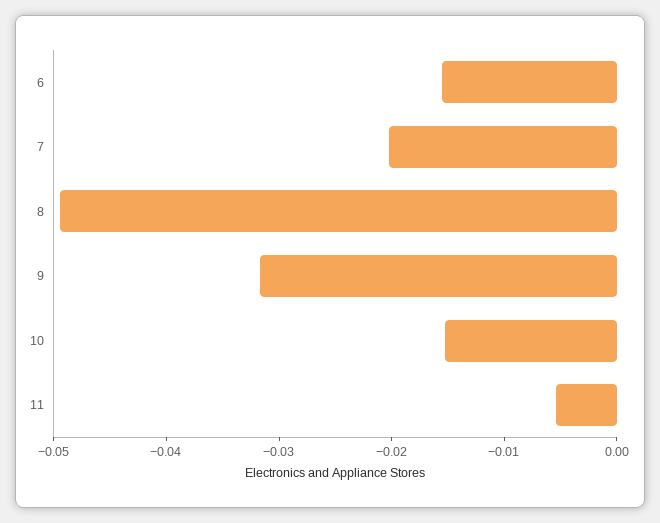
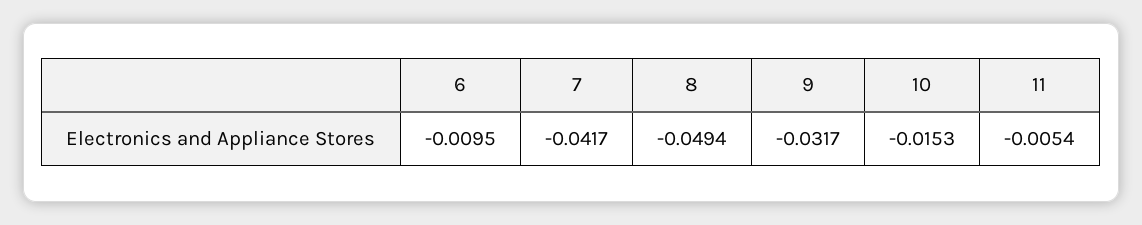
  {
-   "6": -0.016,
+   "6": -0.0095,
-   "7": -0.02,
+   "7": -0.0417,
    "8": -0.0494,
    "9": -0.0317,
    "10": -0.0153,
    "11": -0.0054
  }

